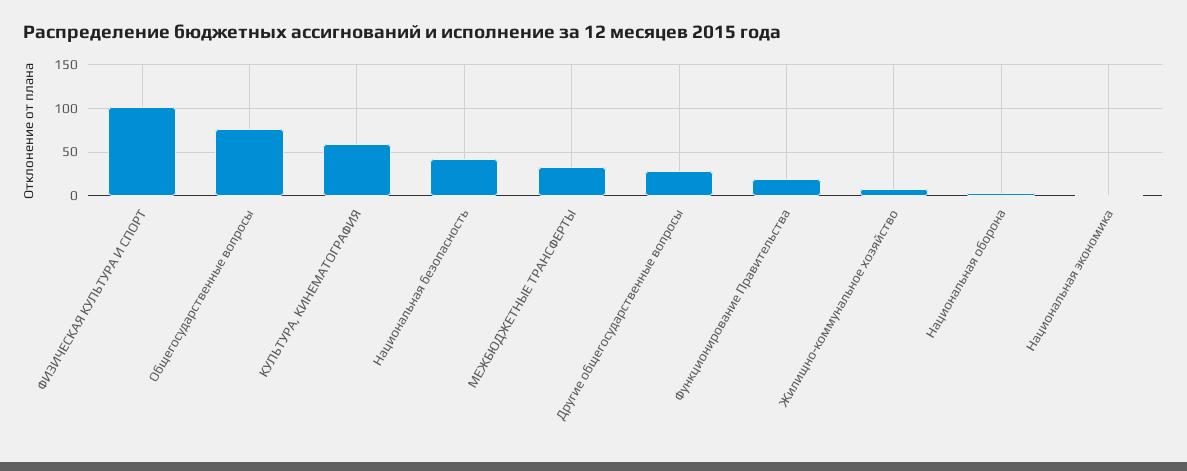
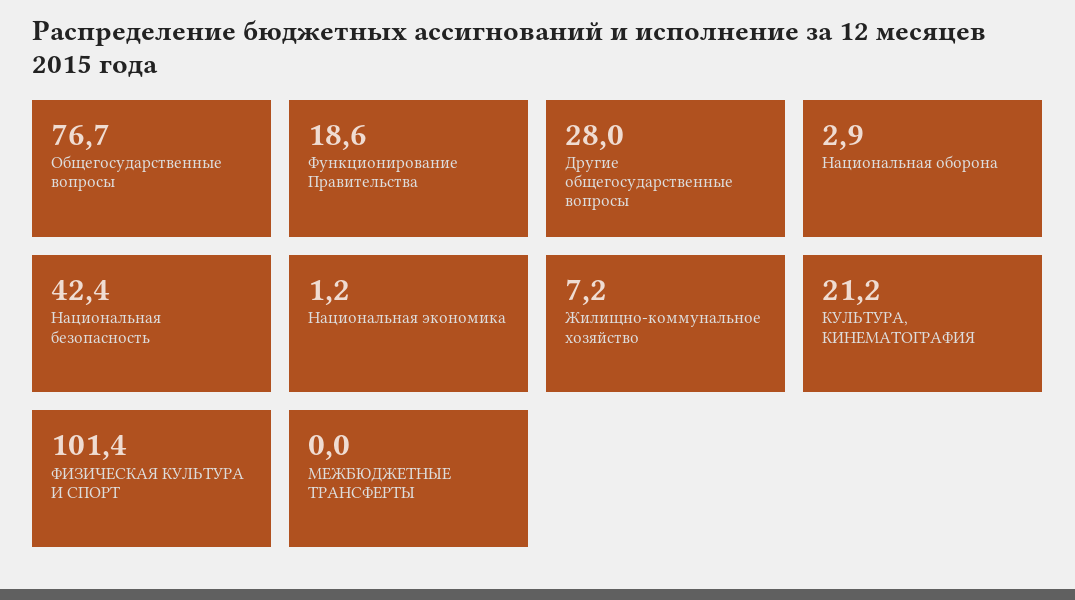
  {
    "ФИЗИЧЕСКАЯ КУЛЬТУРА И СПОРТ": 101.4,
    "Общегосударственные вопросы": 76.7,
-   "КУЛЬТУРА, КИНЕМАТОГРАФИЯ": 60,
+   "КУЛЬТУРА, КИНЕМАТОГРАФИЯ": 21.2,
    "Национальная безопасность": 42.4,
-   "МЕЖБЮДЖЕТНЫЕ ТРАНСФЕРТЫ": 30,
+   "МЕЖБЮДЖЕТНЫЕ ТРАНСФЕРТЫ": 0,
    "Другие общегосударственные вопросы": 28,
    "Функционирование Правительства": 18.6,
    "Жилищно-коммунальное хозяйство": 7.2,
    "Национальная оборона": 2.9,
    "Национальная экономика": 1.2
  }

